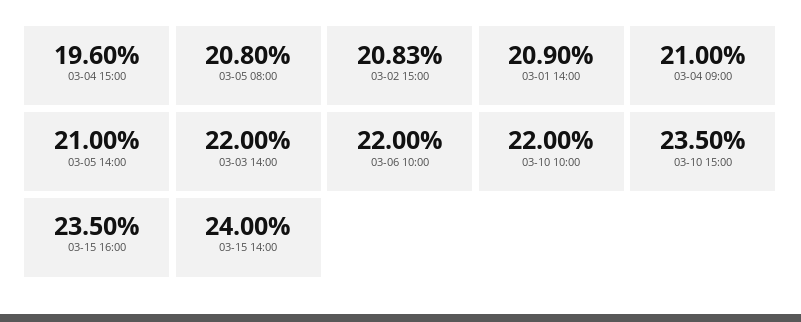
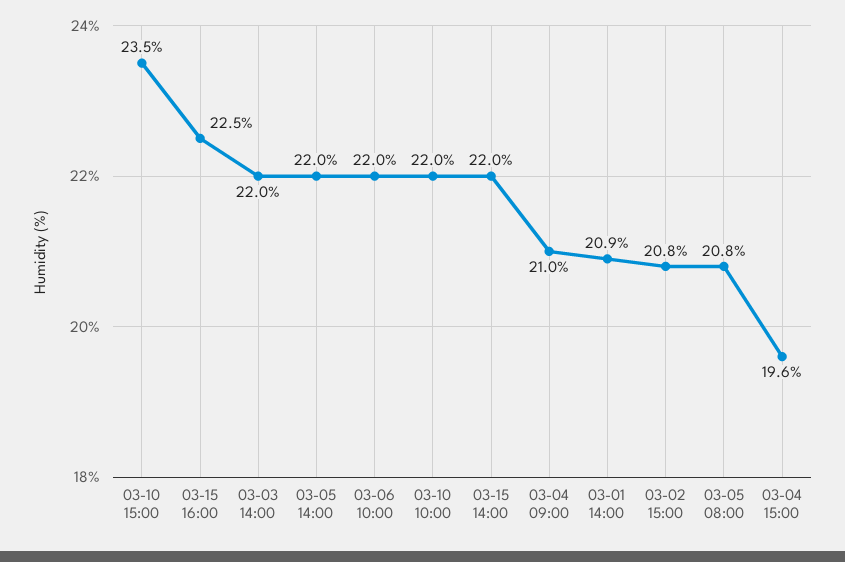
  {
    "03-04 15:00": 19.6,
    "03-05 08:00": 20.8,
    "03-02 15:00": 20.83,
    "03-01 14:00": 20.9,
    "03-04 09:00": 21,
-   "03-05 14:00": 21,
+   "03-05 14:00": 22,
    "03-03 14:00": 22,
    "03-06 10:00": 22,
    "03-10 10:00": 22,
    "03-10 15:00": 23.5,
-   "03-15 16:00": 23.5,
+   "03-15 16:00": 22.5,
-   "03-15 14:00": 24
+   "03-15 14:00": 22
  }

